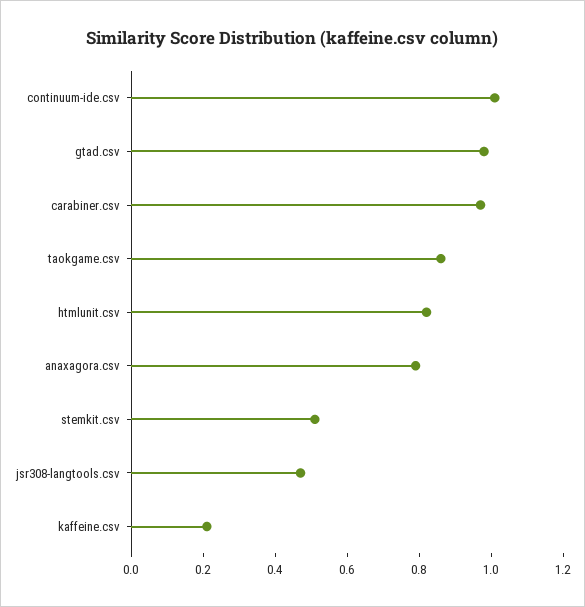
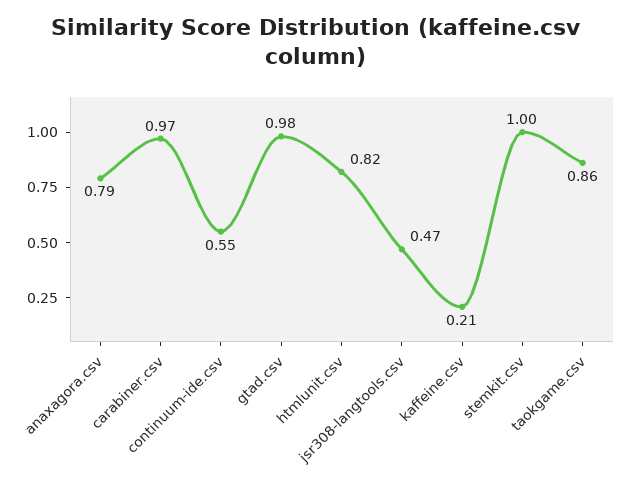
  {
-   "continuum-ide.csv": 1,
+   "continuum-ide.csv": 0.55,
    "gtad.csv": 0.98,
    "carabiner.csv": 0.97,
    "taokgame.csv": 0.86,
    "htmlunit.csv": 0.82,
    "anaxagora.csv": 0.79,
-   "stemkit.csv": 0.5,
+   "stemkit.csv": 1,
    "jsr308-langtools.csv": 0.47,
    "kaffeine.csv": 0.21
  }

